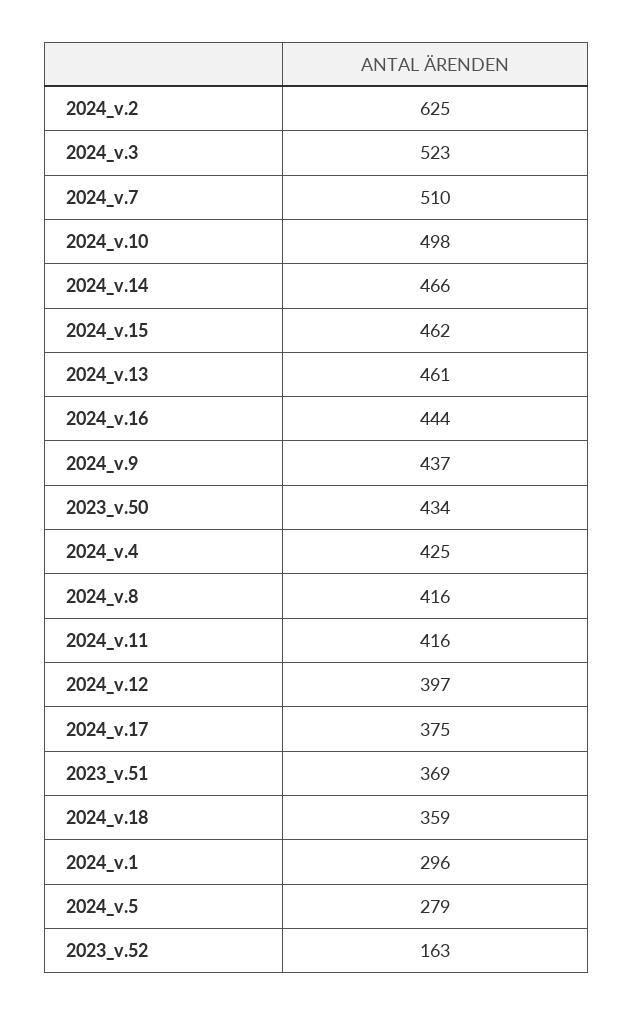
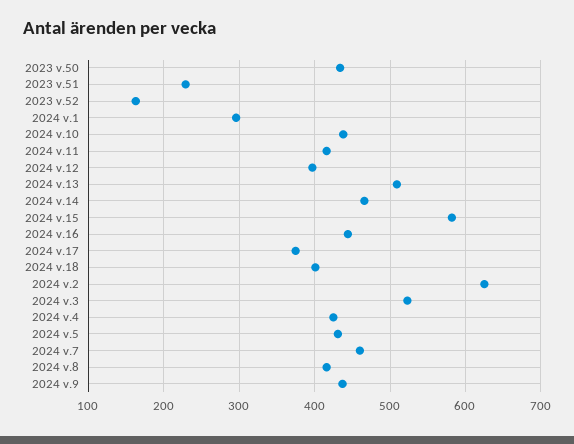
  {
    "2024_v.2": 625,
    "2024_v.3": 523,
-   "2024_v.7": 510,
+   "2024_v.7": 460,
-   "2024_v.10": 498,
+   "2024_v.10": 440,
    "2024_v.14": 466,
-   "2024_v.15": 462,
+   "2024_v.15": 580,
-   "2024_v.13": 461,
+   "2024_v.13": 510,
    "2024_v.16": 444,
    "2024_v.9": 437,
    "2023_v.50": 434,
    "2024_v.4": 425,
    "2024_v.8": 416,
    "2024_v.11": 416,
    "2024_v.12": 397,
    "2024_v.17": 375,
-   "2023_v.51": 369,
+   "2023_v.51": 230,
-   "2024_v.18": 359,
+   "2024_v.18": 400,
    "2024_v.1": 296,
-   "2024_v.5": 279,
+   "2024_v.5": 430,
    "2023_v.52": 163
  }

